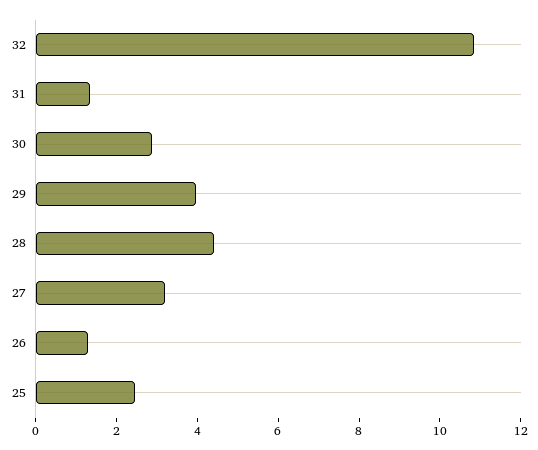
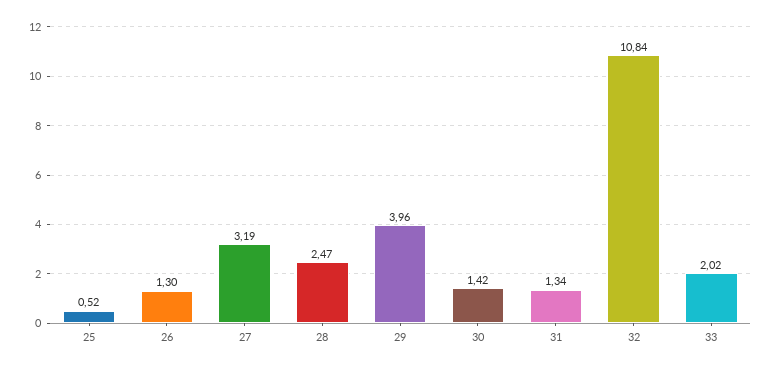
  {
    "32": 10.84,
    "31": 1.34,
-   "30": 3,
+   "30": 1.42,
    "29": 3.96,
-   "28": 4.5,
+   "28": 2.47,
    "27": 3.19,
    "26": 1.3,
-   "25": 2.5
+   "25": 0.52,
+   "33": 2.02
  }

